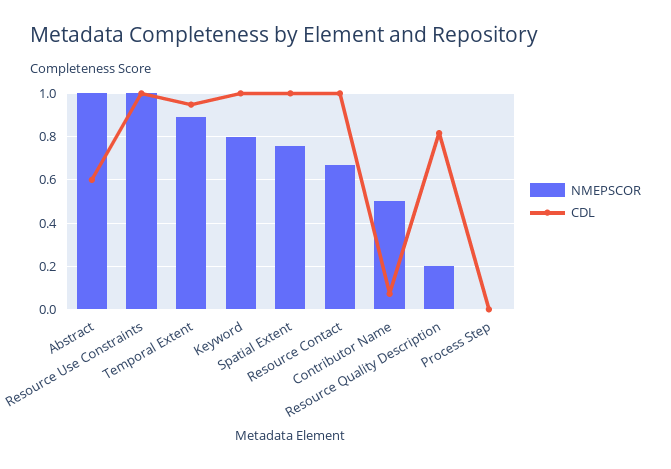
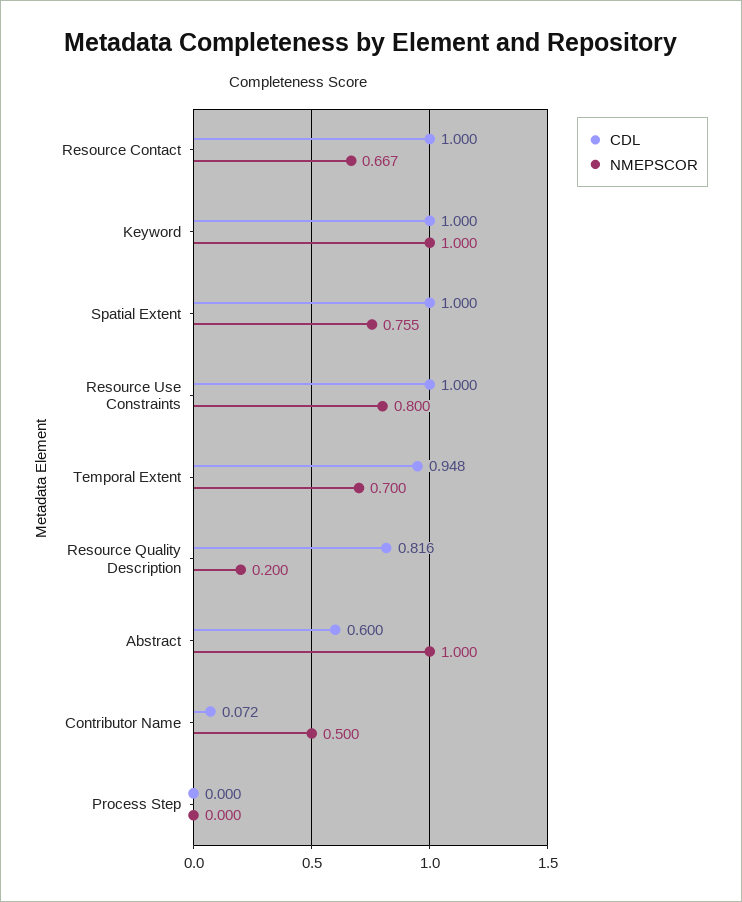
  {
    "NMEPSCOR": {
      "Abstract": 1,
-     "Resource Use Constraints": 1,
+     "Resource Use Constraints": 0.8,
-     "Temporal Extent": 0.9,
+     "Temporal Extent": 0.7,
-     "Keyword": 0.8,
+     "Keyword": 1,
      "Spatial Extent": 0.755,
      "Resource Contact": 0.667,
      "Contributor Name": 0.5,
      "Resource Quality Description": 0.2,
      "Process Step": 0
    },
    "CDL": {
      "Abstract": 0.6,
      "Resource Use Constraints": 1,
      "Temporal Extent": 0.948,
      "Keyword": 1,
      "Spatial Extent": 1,
      "Resource Contact": 1,
      "Contributor Name": 0.072,
      "Resource Quality Description": 0.816,
      "Process Step": 0
    }
  }

